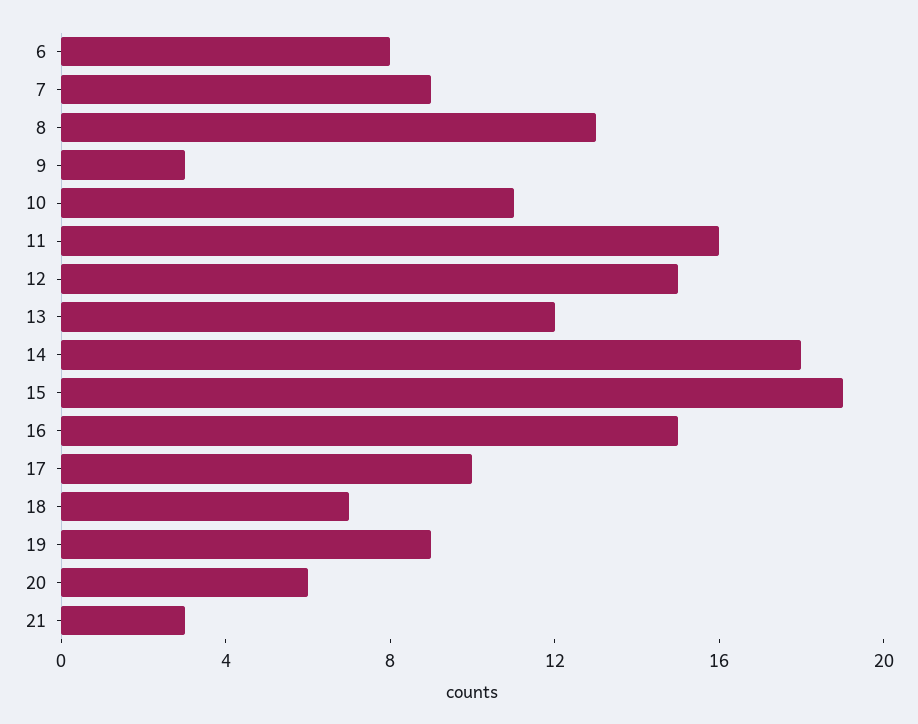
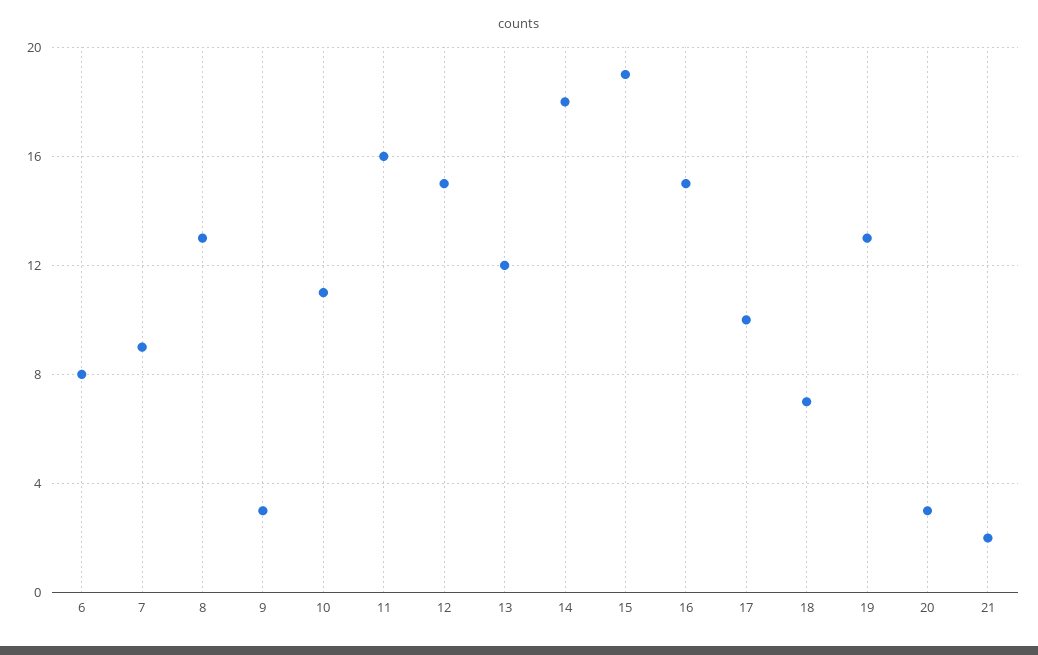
  {
    "6": 8,
    "7": 9,
    "8": 13,
    "9": 3,
    "10": 11,
    "11": 16,
    "12": 15,
    "13": 12,
    "14": 18,
    "15": 19,
    "16": 15,
    "17": 10,
    "18": 7,
-   "19": 9,
+   "19": 13,
-   "20": 6,
+   "20": 3,
-   "21": 3
+   "21": 2
  }

